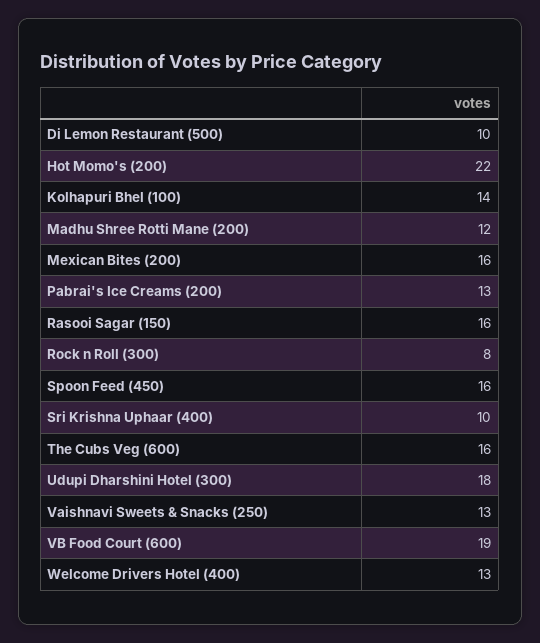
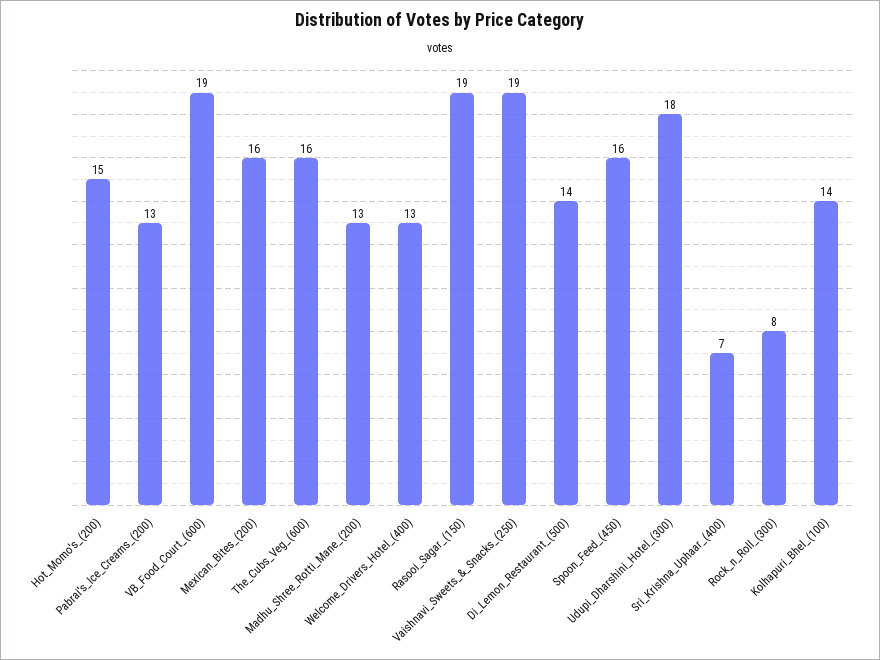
  {
-   "Di Lemon Restaurant (500)": 10,
+   "Di Lemon Restaurant (500)": 14,
-   "Hot Momo's (200)": 22,
+   "Hot Momo's (200)": 15,
    "Kolhapuri Bhel (100)": 14,
-   "Madhu Shree Rotti Mane (200)": 12,
+   "Madhu Shree Rotti Mane (200)": 13,
    "Mexican Bites (200)": 16,
    "Pabrai's Ice Creams (200)": 13,
-   "Rasooi Sagar (150)": 16,
+   "Rasooi Sagar (150)": 19,
    "Rock n Roll (300)": 8,
    "Spoon Feed (450)": 16,
-   "Sri Krishna Uphaar (400)": 10,
+   "Sri Krishna Uphaar (400)": 7,
    "The Cubs Veg (600)": 16,
    "Udupi Dharshini Hotel (300)": 18,
-   "Vaishnavi Sweets & Snacks (250)": 13,
+   "Vaishnavi Sweets & Snacks (250)": 19,
    "VB Food Court (600)": 19,
    "Welcome Drivers Hotel (400)": 13
  }

